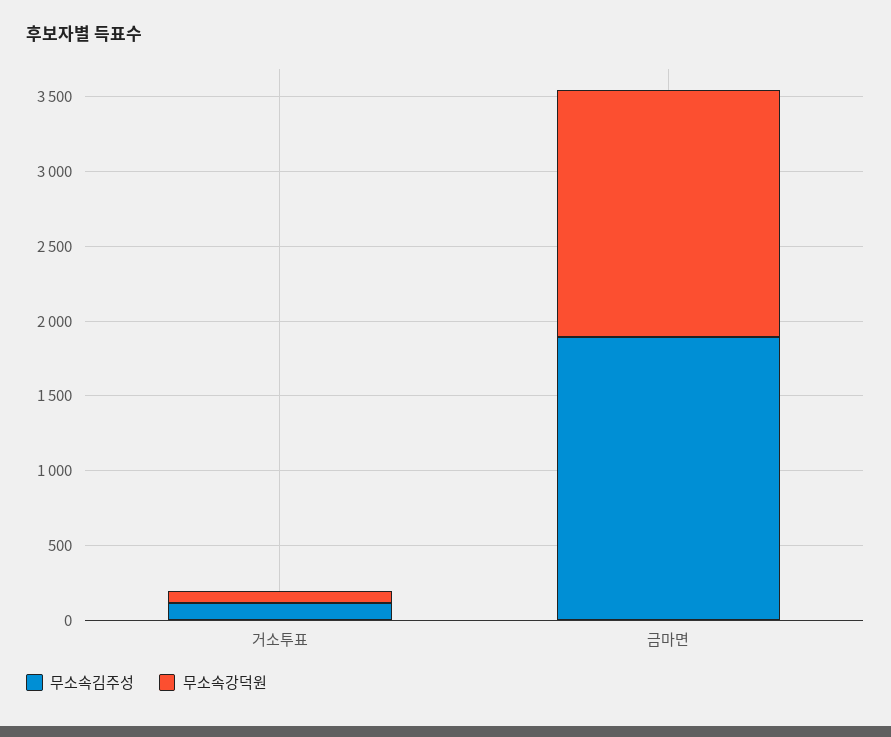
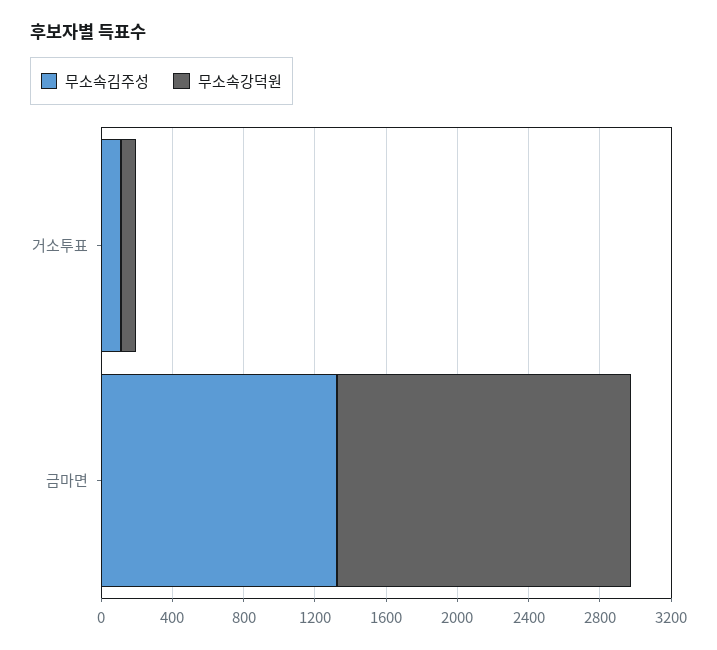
  {
    "무소속김주성": {
      "거소투표": 100,
-     "금마면": 1900
+     "금마면": 1300
    },
    "무소속강덕원": {
      "거소투표": 100,
      "금마면": 1700
    }
  }

